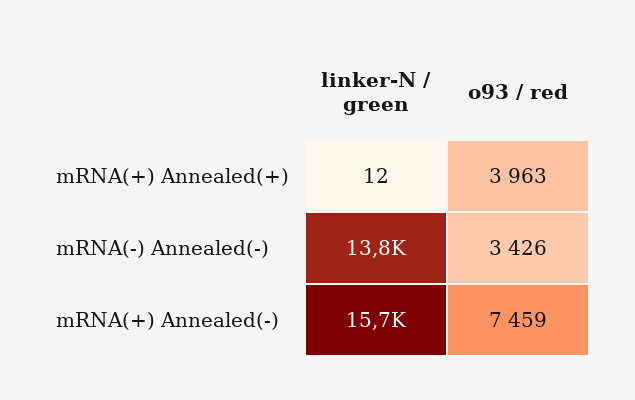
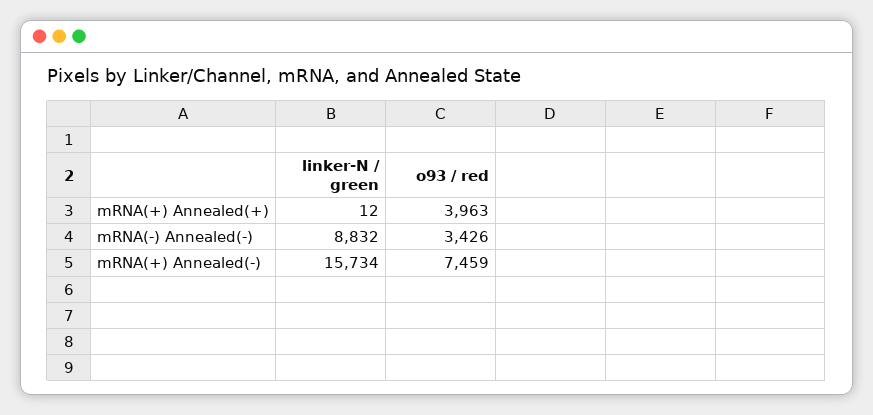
  {
    "linker-N / green": {
      "mRNA(+) Annealed(+)": 12,
-     "mRNA(-) Annealed(-)": 13800,
+     "mRNA(-) Annealed(-)": 8832,
      "mRNA(+) Annealed(-)": 15734
    },
    "o93 / red": {
      "mRNA(+) Annealed(+)": 3963,
      "mRNA(-) Annealed(-)": 3426,
      "mRNA(+) Annealed(-)": 7459
    }
  }

